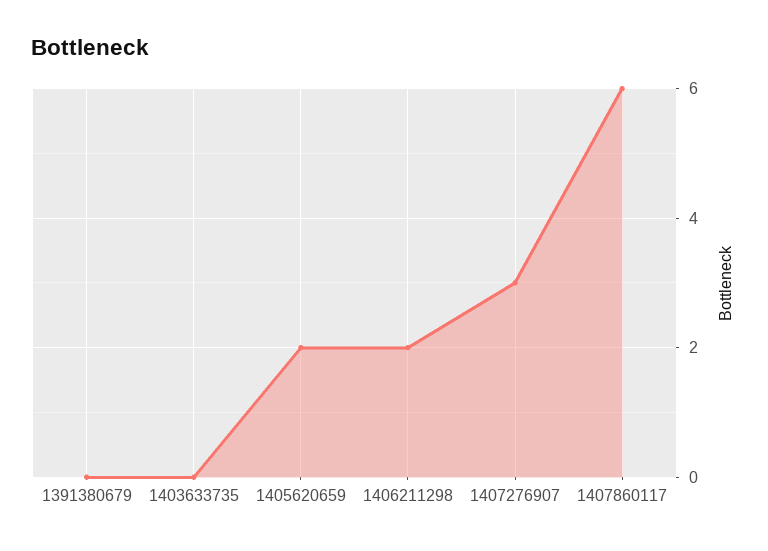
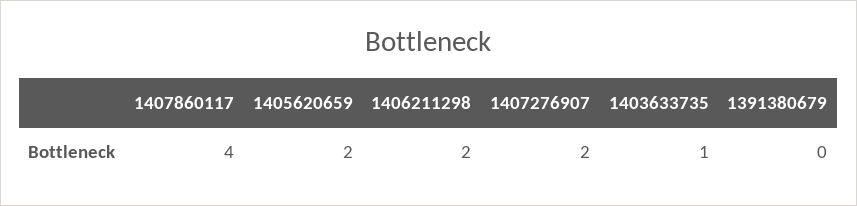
  {
    "1391380679": 0,
-   "1403633735": 0,
+   "1403633735": 1,
    "1405620659": 2,
    "1406211298": 2,
-   "1407276907": 3,
+   "1407276907": 2,
-   "1407860117": 6
+   "1407860117": 4
  }

